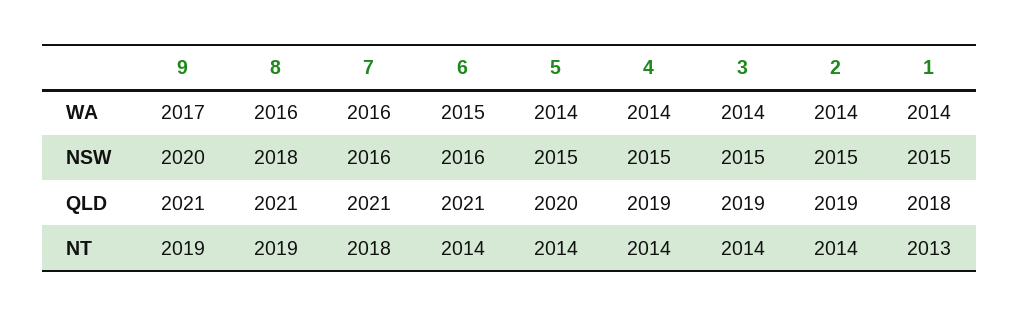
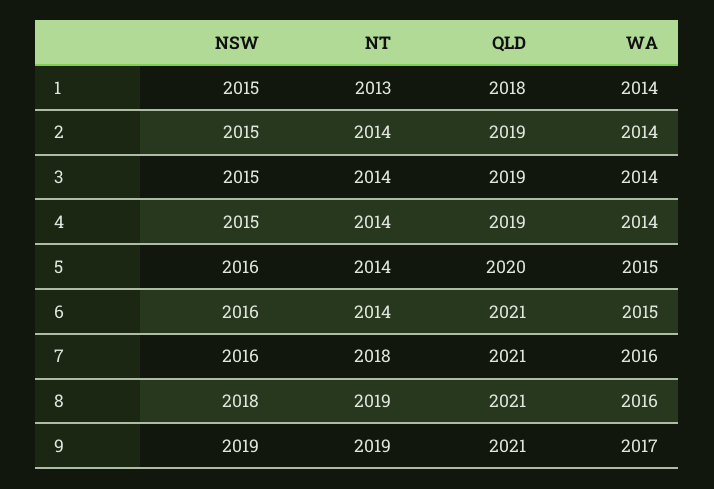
  {
    "9": {
      "WA": 2017,
-     "NSW": 2020,
+     "NSW": 2019,
      "QLD": 2021,
      "NT": 2019
    },
    "8": {
      "WA": 2016,
      "NSW": 2018,
      "QLD": 2021,
      "NT": 2019
    },
    "7": {
      "WA": 2016,
      "NSW": 2016,
      "QLD": 2021,
      "NT": 2018
    },
    "6": {
      "WA": 2015,
      "NSW": 2016,
      "QLD": 2021,
      "NT": 2014
    },
    "5": {
-     "WA": 2014,
+     "WA": 2015,
-     "NSW": 2015,
+     "NSW": 2016,
      "QLD": 2020,
      "NT": 2014
    },
    "4": {
      "WA": 2014,
      "NSW": 2015,
      "QLD": 2019,
      "NT": 2014
    },
    "3": {
      "WA": 2014,
      "NSW": 2015,
      "QLD": 2019,
      "NT": 2014
    },
    "2": {
      "WA": 2014,
      "NSW": 2015,
      "QLD": 2019,
      "NT": 2014
    },
    "1": {
      "WA": 2014,
      "NSW": 2015,
      "QLD": 2018,
      "NT": 2013
    }
  }

